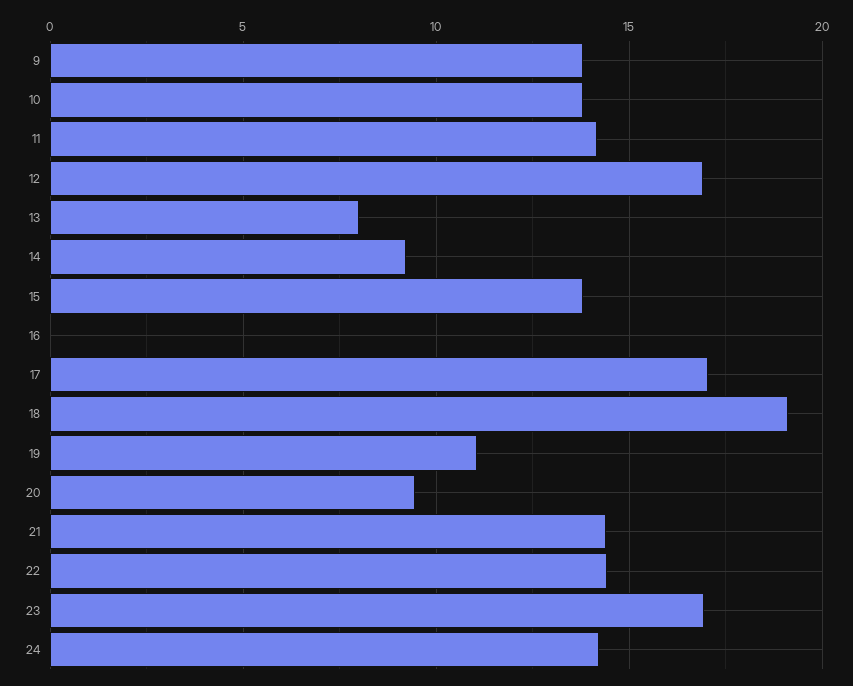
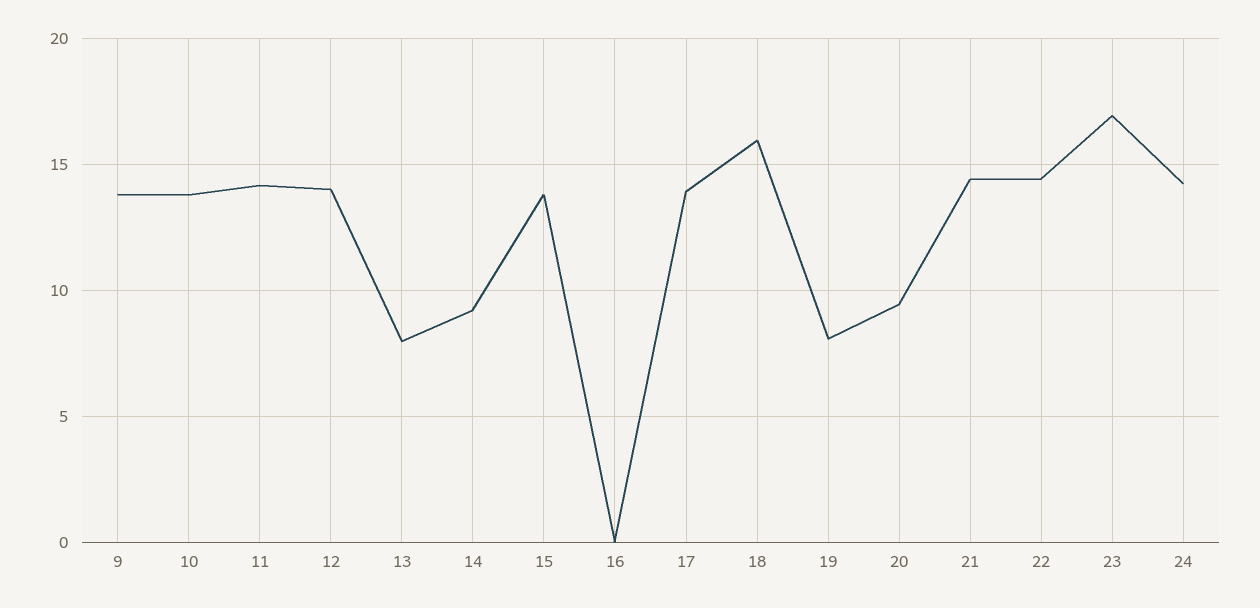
  {
    "9": 14,
    "10": 14,
    "11": 14,
-   "12": 17,
+   "12": 14,
    "13": 8,
    "14": 9,
    "15": 14,
    "16": 0,
-   "17": 17,
+   "17": 14,
-   "18": 19,
+   "18": 16,
-   "19": 11,
+   "19": 8,
    "20": 9.5,
    "21": 14.5,
    "22": 14.5,
    "23": 17,
    "24": 14
  }

